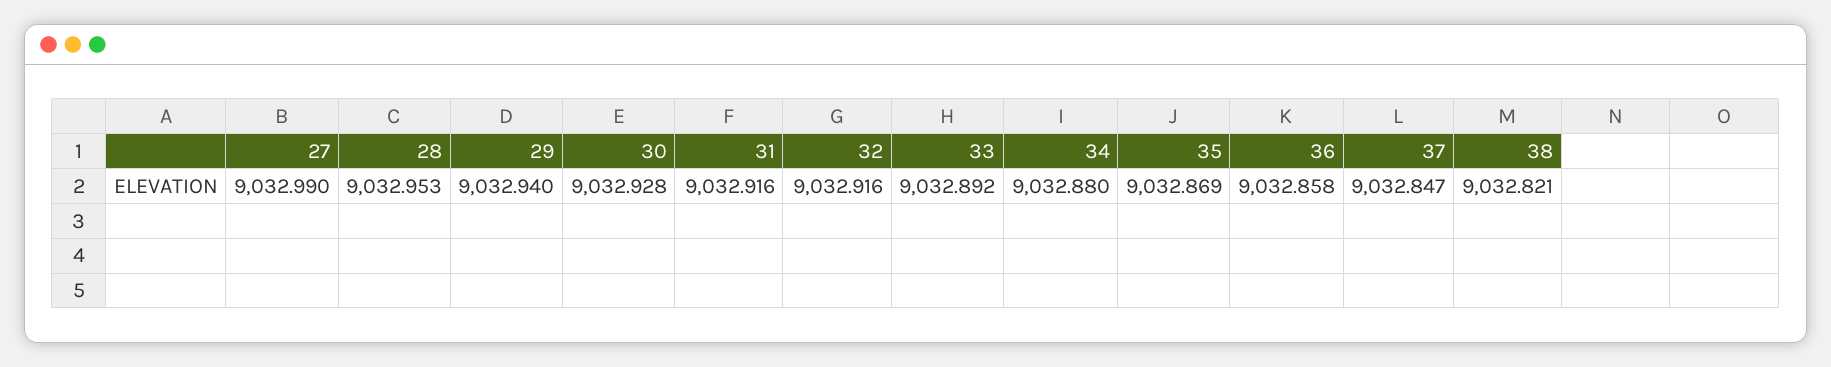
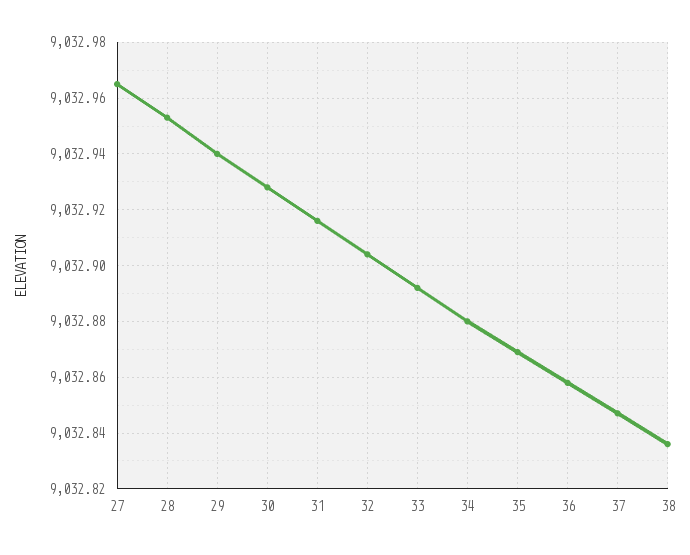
  {
-   "27": 9032.99,
+   "27": 9032.965,
    "28": 9032.953,
    "29": 9032.94,
    "30": 9032.928,
    "31": 9032.916,
-   "32": 9032.916,
+   "32": 9032.905,
    "33": 9032.892,
    "34": 9032.88,
    "35": 9032.869,
    "36": 9032.858,
    "37": 9032.847,
-   "38": 9032.821
+   "38": 9032.835
  }

